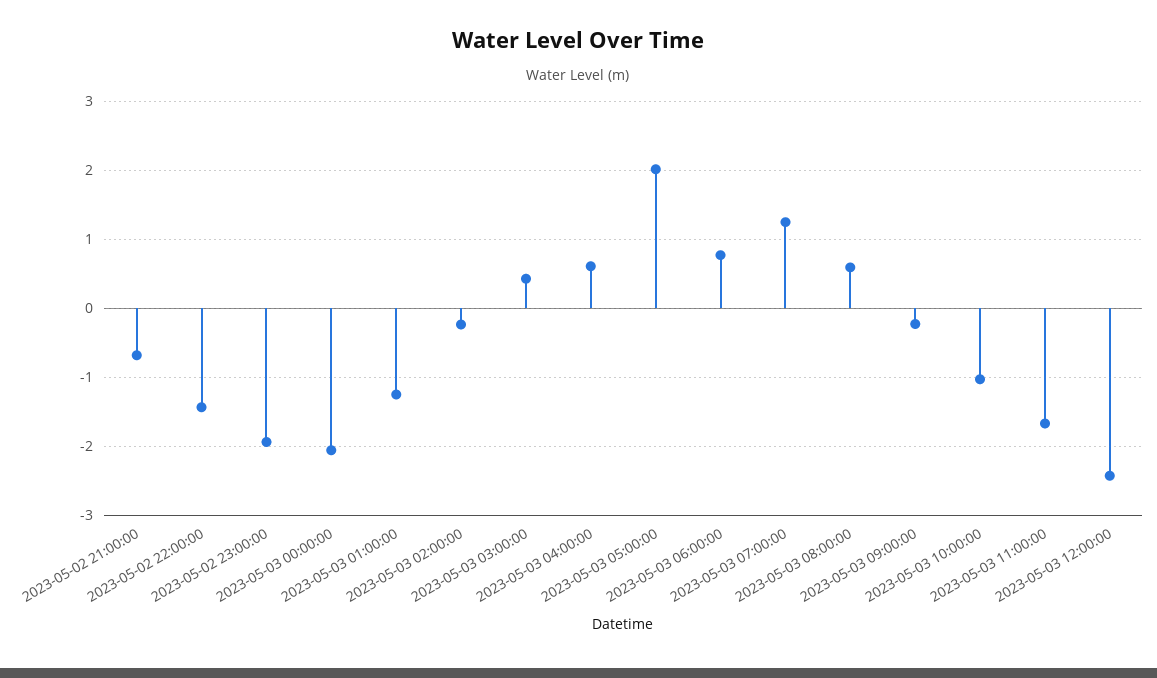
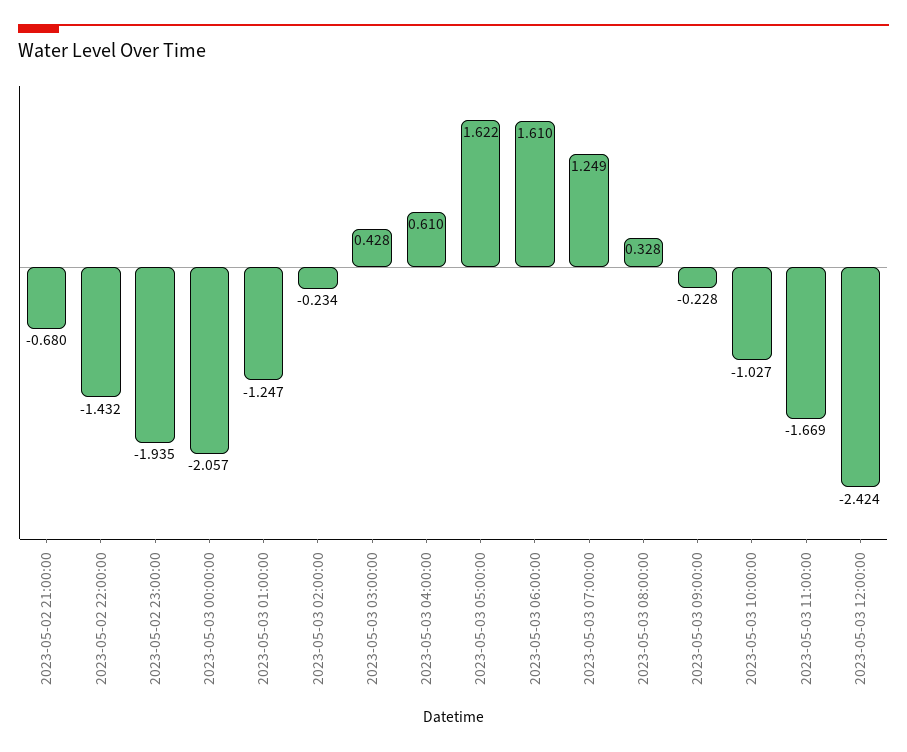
  {
    "2023-05-02 21:00:00": -0.68,
    "2023-05-02 22:00:00": -1.432,
    "2023-05-02 23:00:00": -1.935,
    "2023-05-03 00:00:00": -2.057,
    "2023-05-03 01:00:00": -1.247,
    "2023-05-03 02:00:00": -0.234,
    "2023-05-03 03:00:00": 0.428,
    "2023-05-03 04:00:00": 0.61,
-   "2023-05-03 05:00:00": 2,
+   "2023-05-03 05:00:00": 1.622,
-   "2023-05-03 06:00:00": 0.8,
+   "2023-05-03 06:00:00": 1.61,
    "2023-05-03 07:00:00": 1.249,
-   "2023-05-03 08:00:00": 0.6,
+   "2023-05-03 08:00:00": 0.328,
    "2023-05-03 09:00:00": -0.228,
    "2023-05-03 10:00:00": -1.027,
    "2023-05-03 11:00:00": -1.669,
    "2023-05-03 12:00:00": -2.424
  }

